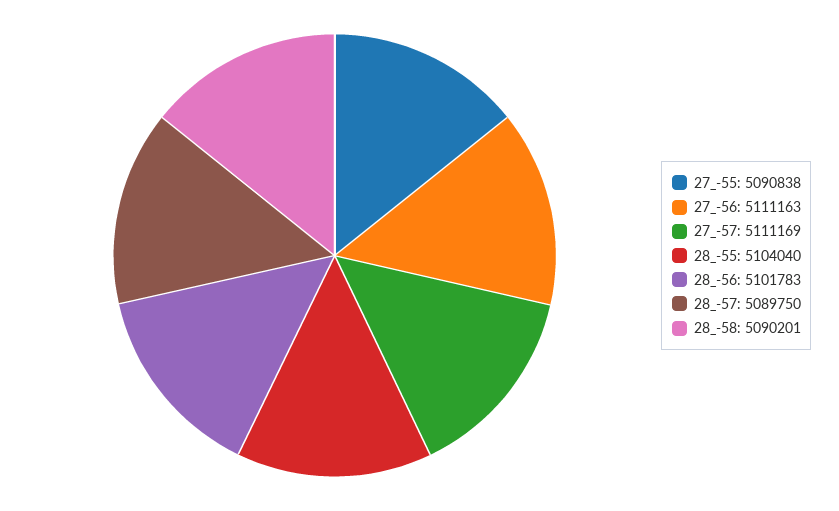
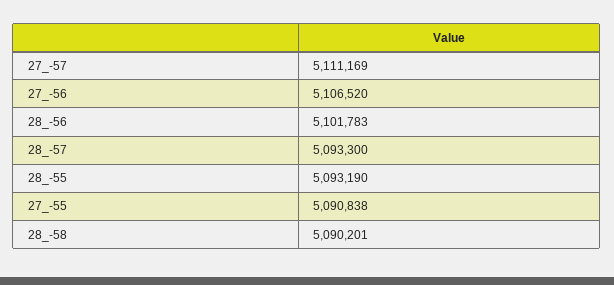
  {
    "27_-55": 5090838,
-   "27_-56": 5111163,
+   "27_-56": 5106520,
    "27_-57": 5111169,
-   "28_-55": 5104040,
+   "28_-55": 5093190,
    "28_-56": 5101783,
-   "28_-57": 5089750,
+   "28_-57": 5093300,
    "28_-58": 5090201
  }

